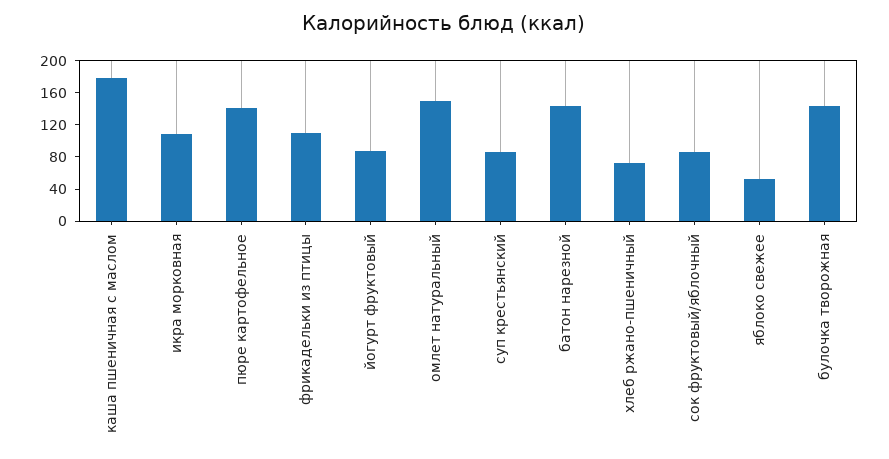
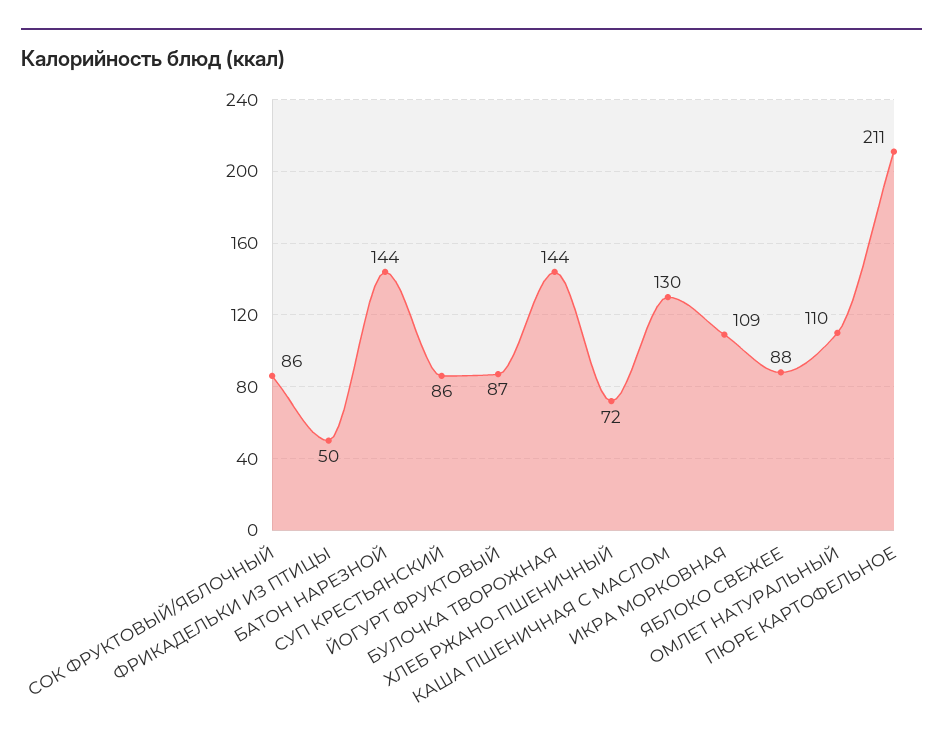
  {
-   "каша пшеничная с маслом": 180,
+   "каша пшеничная с маслом": 130,
    "икра морковная": 109,
-   "пюре картофельное": 140,
+   "пюре картофельное": 211,
-   "фрикадельки из птицы": 110,
+   "фрикадельки из птицы": 50,
    "йогурт фруктовый": 87,
-   "омлет натуральный": 150,
+   "омлет натуральный": 110,
    "суп крестьянский": 86,
    "батон нарезной": 144,
    "хлеб ржано-пшеничный": 72,
    "сок фруктовый/яблочный": 86,
-   "яблоко свежее": 50,
+   "яблоко свежее": 88,
    "булочка творожная": 144
  }

